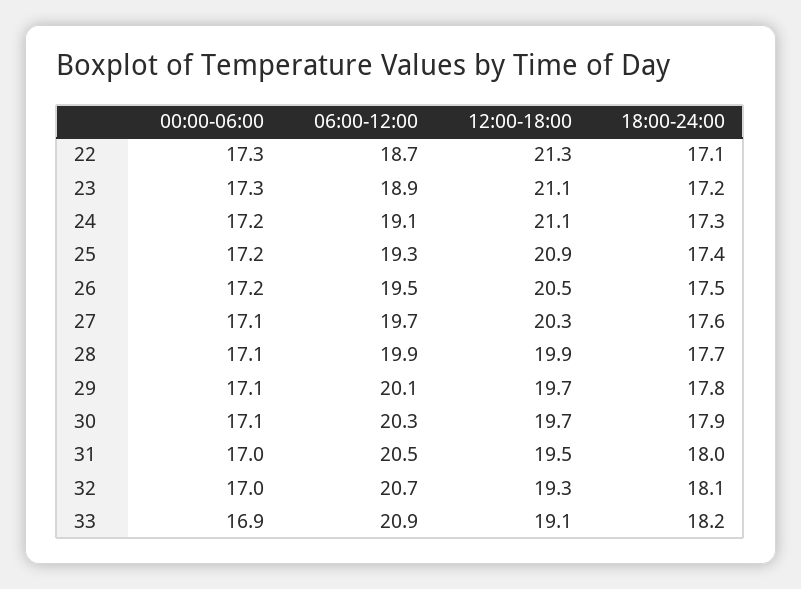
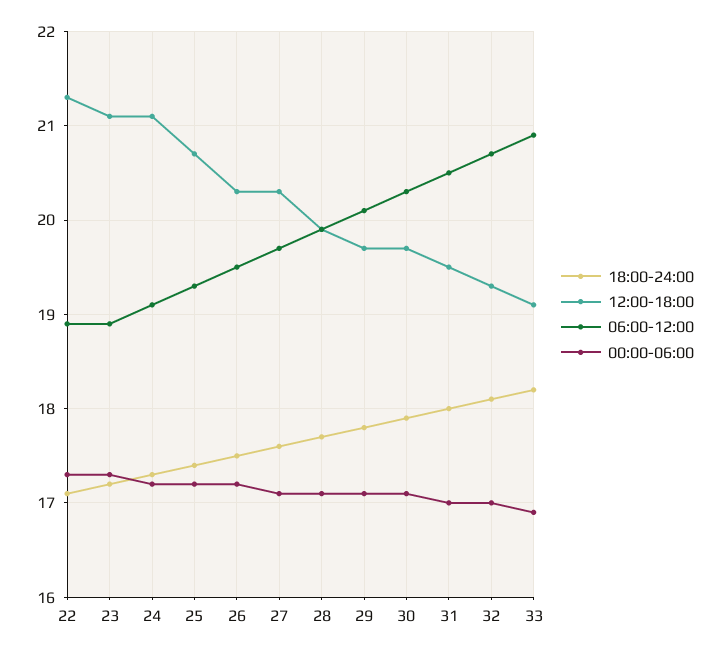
  {
    "00:00-06:00": {
      "22": 17.3,
      "23": 17.3,
      "24": 17.2,
      "25": 17.2,
      "26": 17.2,
      "27": 17.1,
      "28": 17.1,
      "29": 17.1,
      "30": 17.1,
      "31": 17,
      "32": 17,
      "33": 16.9
    },
    "06:00-12:00": {
-     "22": 18.7,
+     "22": 18.9,
      "23": 18.9,
      "24": 19.1,
      "25": 19.3,
      "26": 19.5,
      "27": 19.7,
      "28": 19.9,
      "29": 20.1,
      "30": 20.3,
      "31": 20.5,
      "32": 20.7,
      "33": 20.9
    },
    "12:00-18:00": {
      "22": 21.3,
      "23": 21.1,
      "24": 21.1,
-     "25": 20.9,
+     "25": 20.7,
-     "26": 20.5,
+     "26": 20.3,
      "27": 20.3,
      "28": 19.9,
      "29": 19.7,
      "30": 19.7,
      "31": 19.5,
      "32": 19.3,
      "33": 19.1
    },
    "18:00-24:00": {
      "22": 17.1,
      "23": 17.2,
      "24": 17.3,
      "25": 17.4,
      "26": 17.5,
      "27": 17.6,
      "28": 17.7,
      "29": 17.8,
      "30": 17.9,
      "31": 18,
      "32": 18.1,
      "33": 18.2
    }
  }

